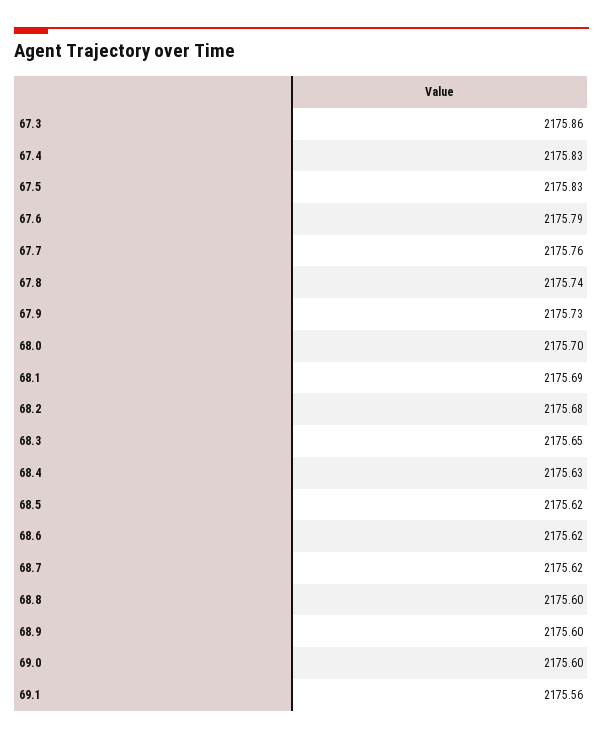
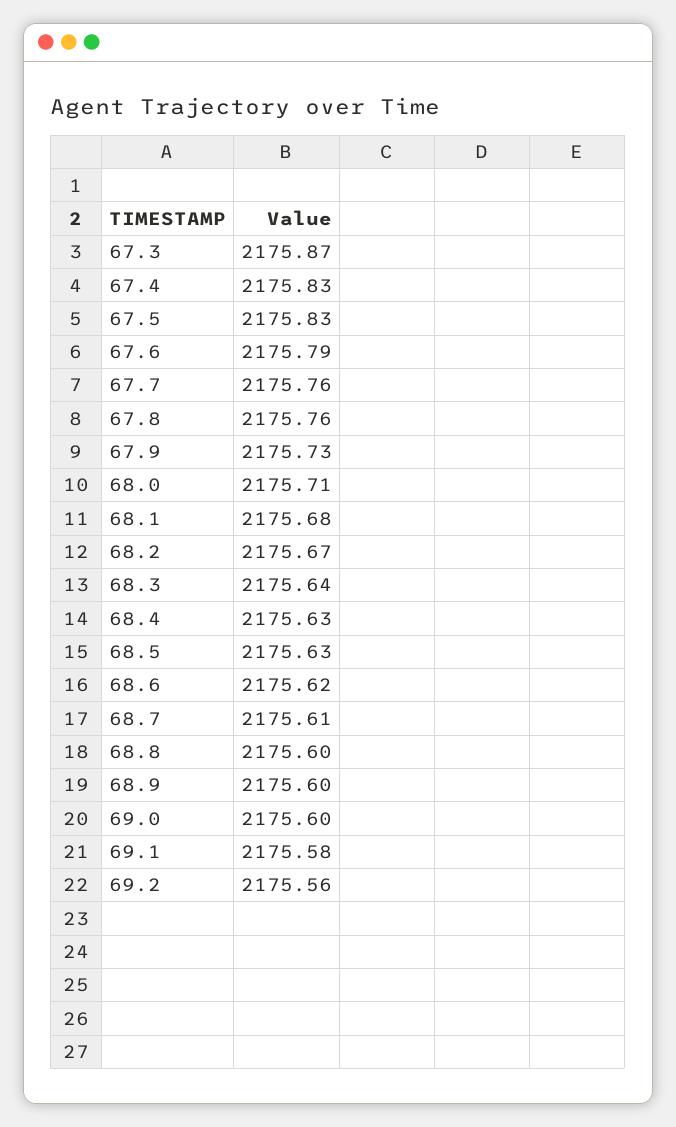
  {
-   "67.3": 2175.86,
+   "67.3": 2175.87,
    "67.4": 2175.83,
    "67.5": 2175.83,
    "67.6": 2175.79,
    "67.7": 2175.76,
-   "67.8": 2175.74,
+   "67.8": 2175.76,
    "67.9": 2175.73,
-   "68.0": 2175.7,
+   "68.0": 2175.71,
-   "68.1": 2175.69,
+   "68.1": 2175.68,
-   "68.2": 2175.68,
+   "68.2": 2175.67,
-   "68.3": 2175.65,
+   "68.3": 2175.64,
    "68.4": 2175.63,
-   "68.5": 2175.62,
+   "68.5": 2175.63,
    "68.6": 2175.62,
-   "68.7": 2175.62,
+   "68.7": 2175.61,
    "68.8": 2175.6,
    "68.9": 2175.6,
    "69.0": 2175.6,
-   "69.1": 2175.56
+   "69.1": 2175.58,
+   "69.2": 2175.56
  }

